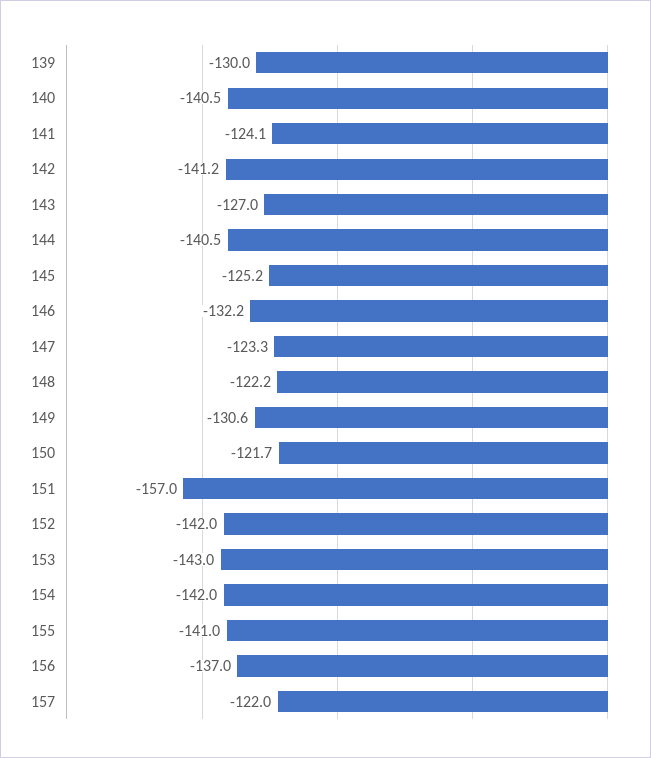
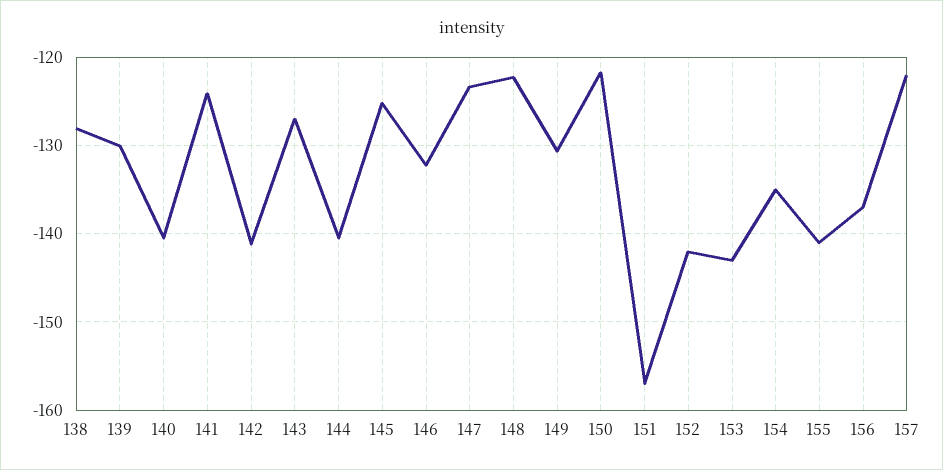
  {
    "139": -130,
    "140": -140.5,
    "141": -124.1,
    "142": -141.2,
    "143": -127,
    "144": -140.5,
    "145": -125.2,
    "146": -132.2,
    "147": -123.3,
    "148": -122.2,
    "149": -130.6,
    "150": -121.7,
    "151": -157,
    "152": -142,
    "153": -143,
-   "154": -142,
+   "154": -135,
    "155": -141,
    "156": -137,
-   "157": -122
+   "157": -122,
+   "138": -128
  }

